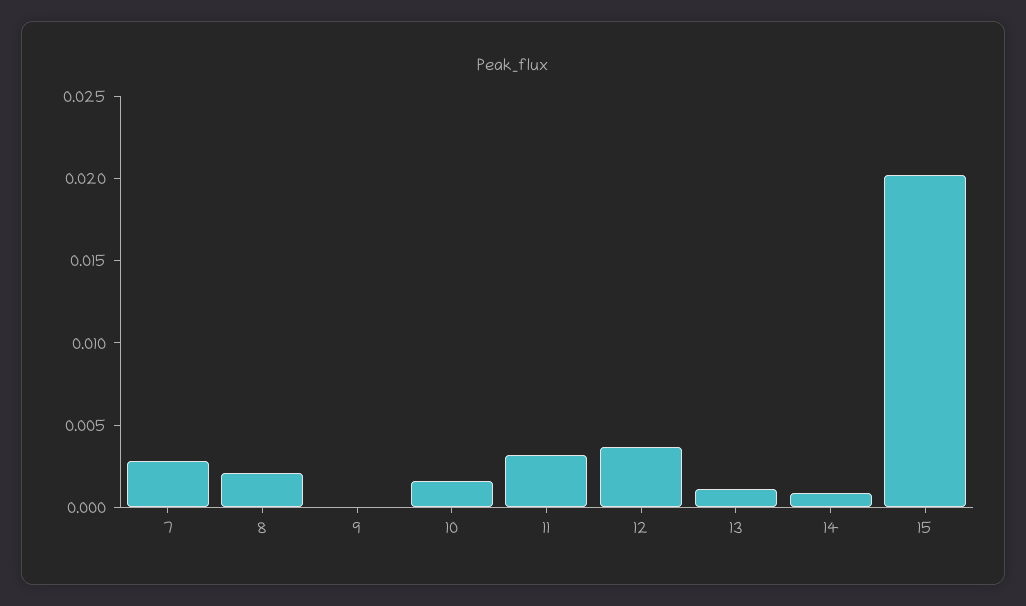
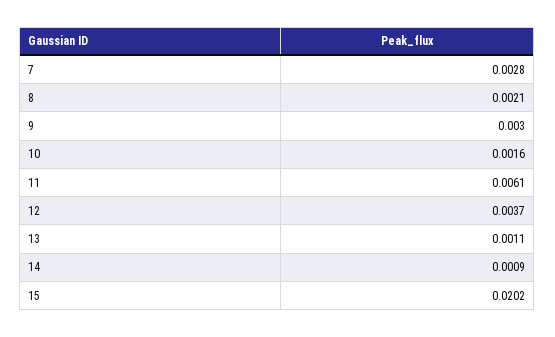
  {
    "7": 0.0028,
    "8": 0.0021,
-   "9": 0,
+   "9": 0.003,
    "10": 0.0016,
-   "11": 0.003,
+   "11": 0.0061,
    "12": 0.0037,
    "13": 0.0011,
    "14": 0.0009,
    "15": 0.0202
  }

